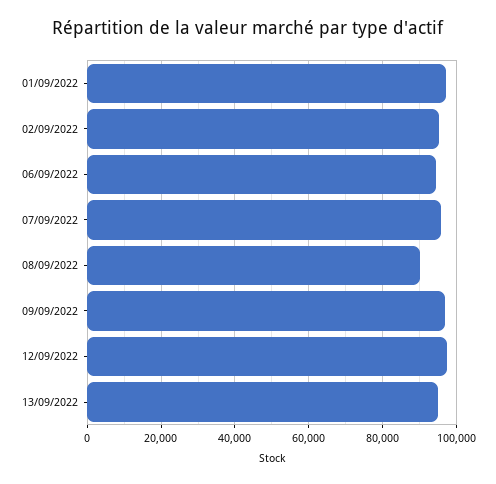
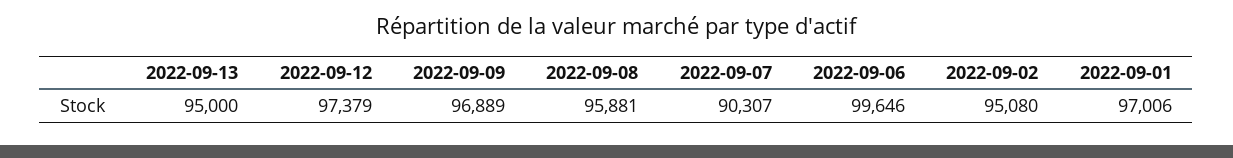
  {
    "01/09/2022": 97006,
    "02/09/2022": 95080,
-   "06/09/2022": 94000,
+   "06/09/2022": 99646,
-   "07/09/2022": 96000,
+   "07/09/2022": 90307,
-   "08/09/2022": 90000,
+   "08/09/2022": 95881,
    "09/09/2022": 96889,
    "12/09/2022": 97379,
    "13/09/2022": 95000
  }

